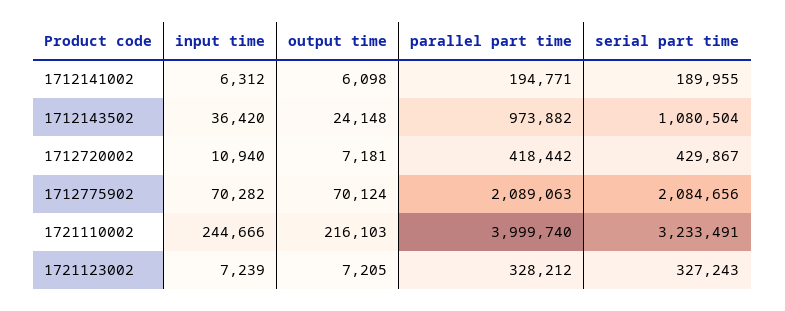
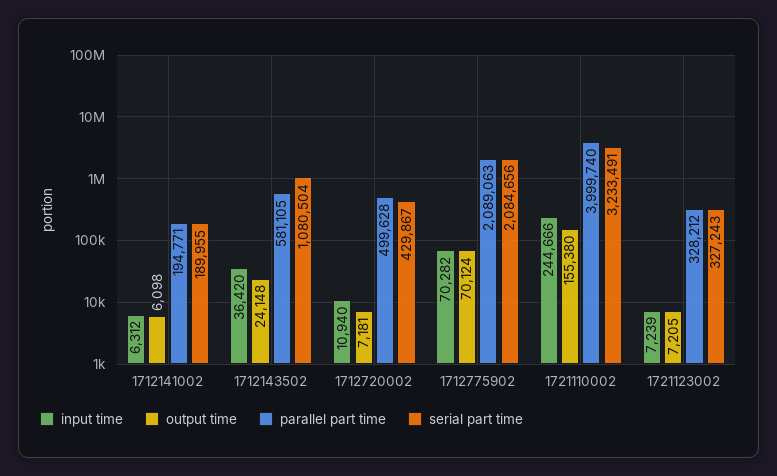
  {
    "input time": {
      "1712141002": 6312,
      "1712143502": 36420,
      "1712720002": 10940,
      "1712775902": 70282,
      "1721110002": 244666,
      "1721123002": 7239
    },
    "output time": {
      "1712141002": 6098,
      "1712143502": 24148,
      "1712720002": 7181,
      "1712775902": 70124,
-     "1721110002": 216103,
+     "1721110002": 155380,
      "1721123002": 7205
    },
    "parallel part time": {
      "1712141002": 194771,
-     "1712143502": 973882,
+     "1712143502": 581105,
-     "1712720002": 418442,
+     "1712720002": 499628,
      "1712775902": 2089063,
      "1721110002": 3999740,
      "1721123002": 328212
    },
    "serial part time": {
      "1712141002": 189955,
      "1712143502": 1080504,
      "1712720002": 429867,
      "1712775902": 2084656,
      "1721110002": 3233491,
      "1721123002": 327243
    }
  }

